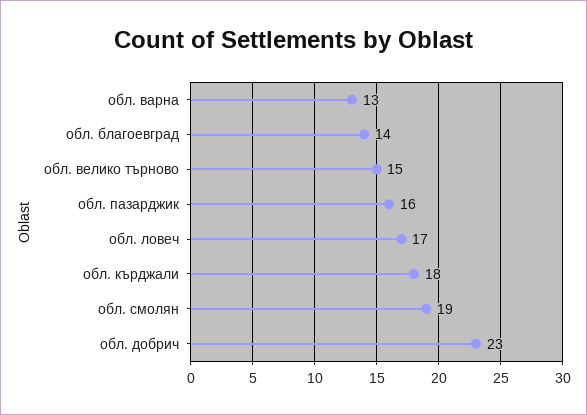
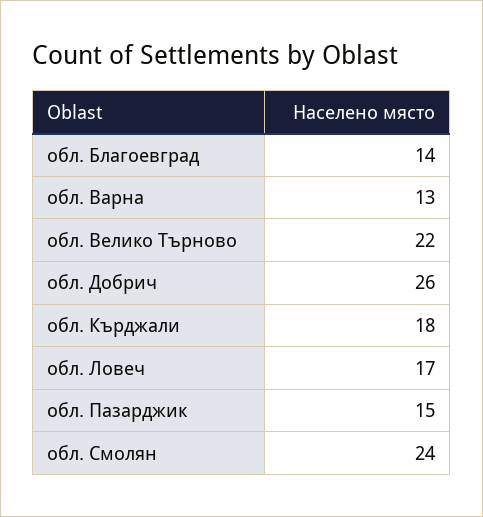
  {
    "обл. варна": 13,
    "обл. благоевград": 14,
-   "обл. велико търново": 15,
+   "обл. велико търново": 22,
-   "обл. пазарджик": 16,
+   "обл. пазарджик": 15,
    "обл. ловеч": 17,
    "обл. кърджали": 18,
-   "обл. смолян": 19,
+   "обл. смолян": 24,
-   "обл. добрич": 23
+   "обл. добрич": 26
  }

